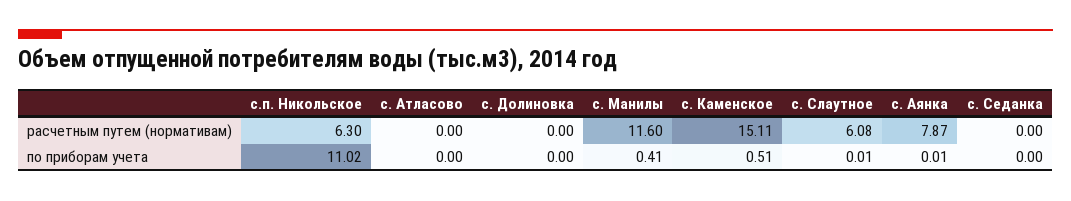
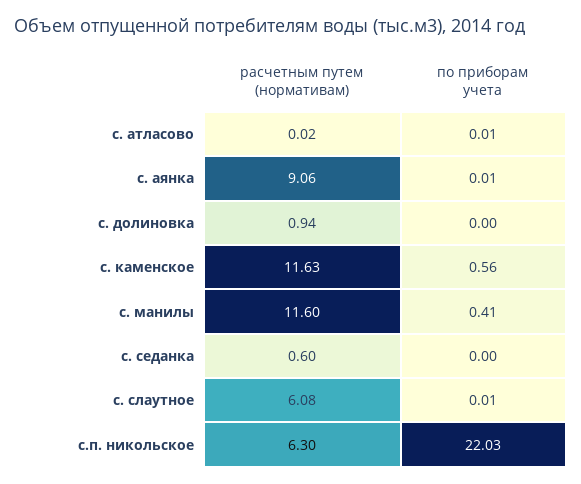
  {
    "с.п. Никольское": {
      "расчетным путем (нормативам)": 6.3,
-     "по приборам учета": 11.02
+     "по приборам учета": 22.03
    },
    "с. Атласово": {
-     "расчетным путем (нормативам)": 0,
+     "расчетным путем (нормативам)": 0.02,
-     "по приборам учета": 0
+     "по приборам учета": 0.01
    },
    "с. Долиновка": {
-     "расчетным путем (нормативам)": 0,
+     "расчетным путем (нормативам)": 0.94,
      "по приборам учета": 0
    },
    "с. Манилы": {
      "расчетным путем (нормативам)": 11.6,
      "по приборам учета": 0.41
    },
    "с. Каменское": {
-     "расчетным путем (нормативам)": 15.11,
+     "расчетным путем (нормативам)": 11.63,
-     "по приборам учета": 0.51
+     "по приборам учета": 0.56
    },
    "с. Слаутное": {
      "расчетным путем (нормативам)": 6.08,
      "по приборам учета": 0.01
    },
    "с. Аянка": {
-     "расчетным путем (нормативам)": 7.87,
+     "расчетным путем (нормативам)": 9.06,
      "по приборам учета": 0.01
    },
    "с. Седанка": {
-     "расчетным путем (нормативам)": 0,
+     "расчетным путем (нормативам)": 0.6,
      "по приборам учета": 0
    }
  }

